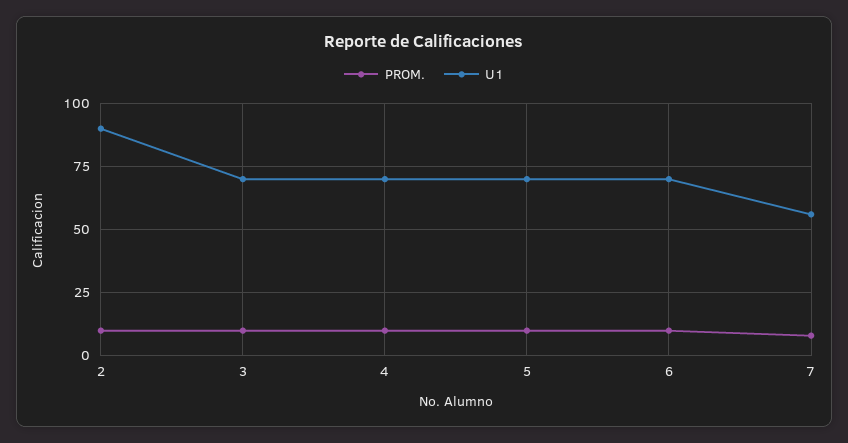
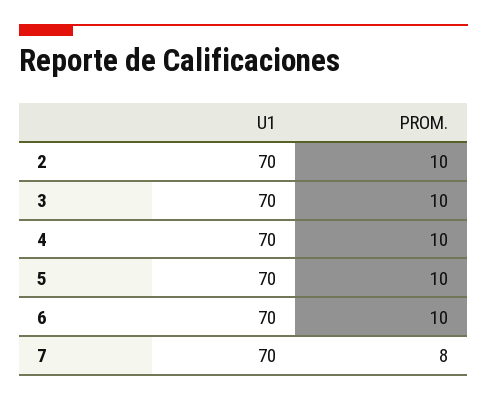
  {
    "PROM.": {
      "2": 10,
      "3": 10,
      "4": 10,
      "5": 10,
      "6": 10,
      "7": 8
    },
    "U1": {
-     "2": 90,
+     "2": 70,
      "3": 70,
      "4": 70,
      "5": 70,
      "6": 70,
-     "7": 55
+     "7": 70
    }
  }

